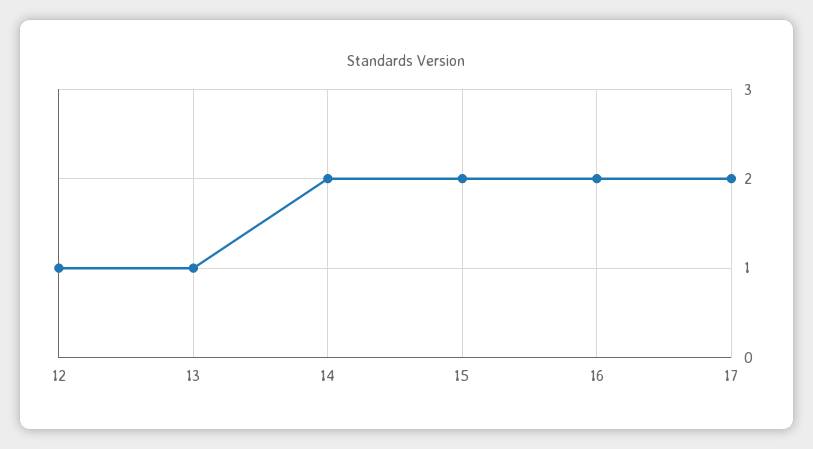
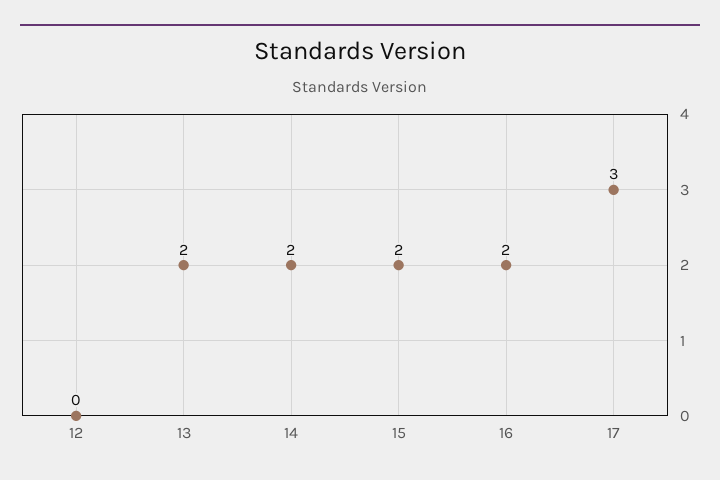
  {
-   "12": 1,
+   "12": 0,
-   "13": 1,
+   "13": 2,
    "14": 2,
    "15": 2,
    "16": 2,
-   "17": 2
+   "17": 3
  }

